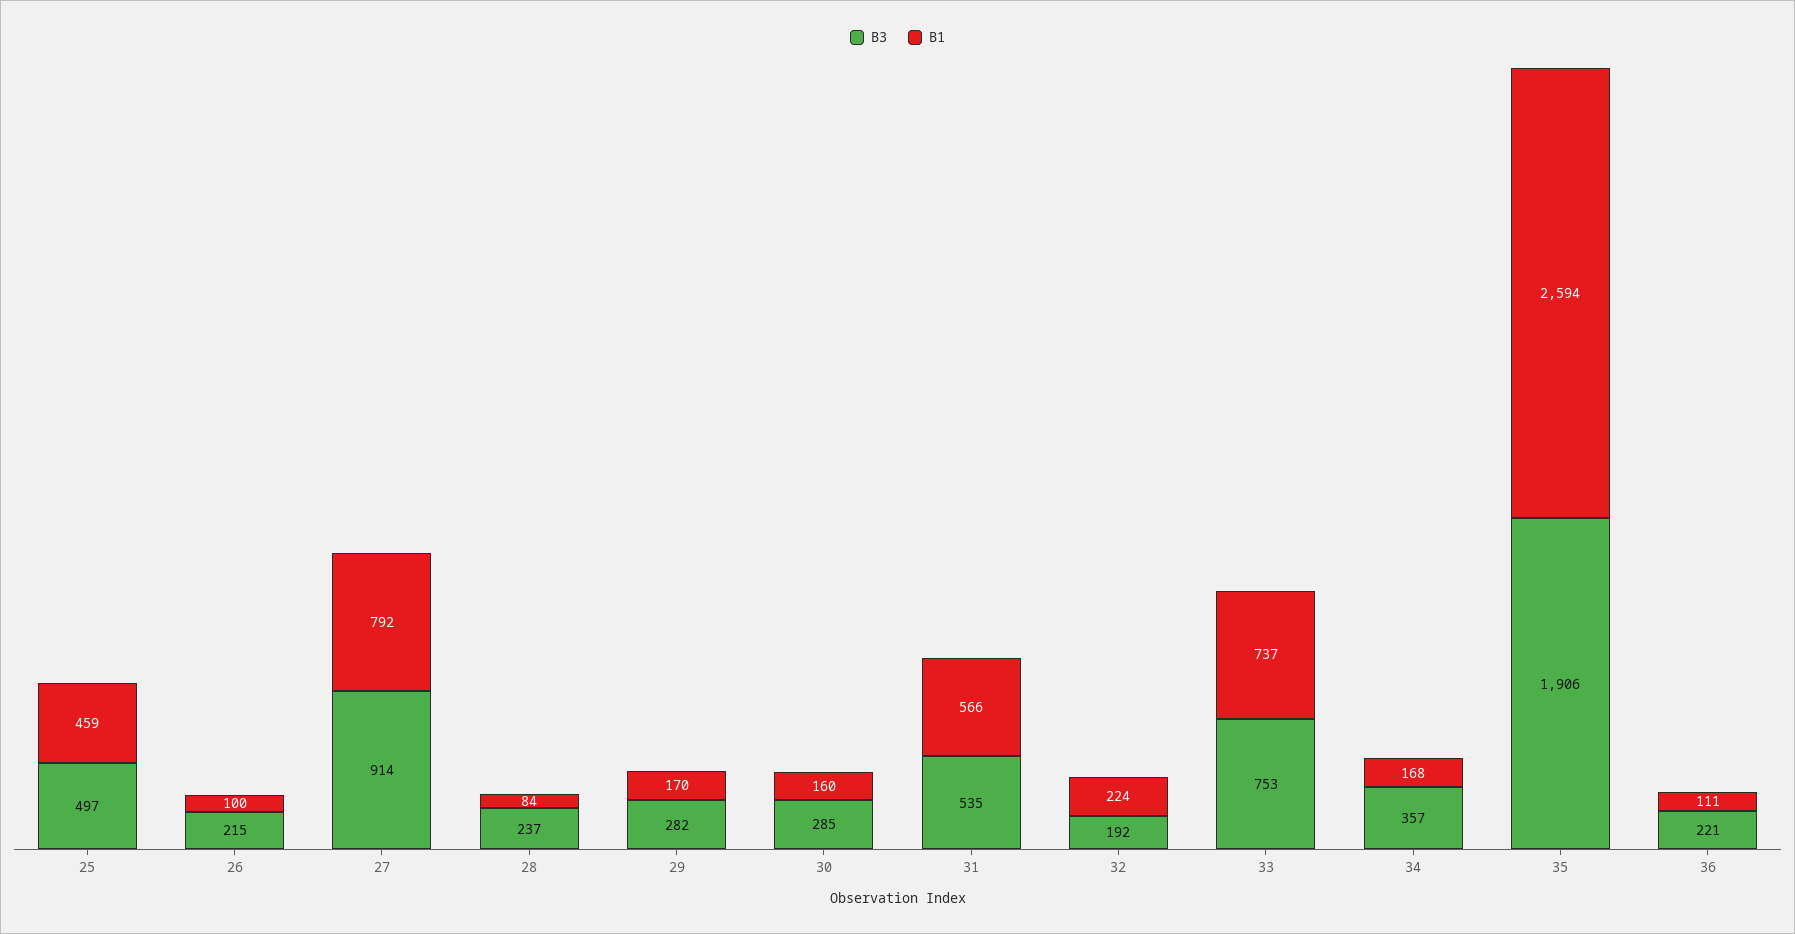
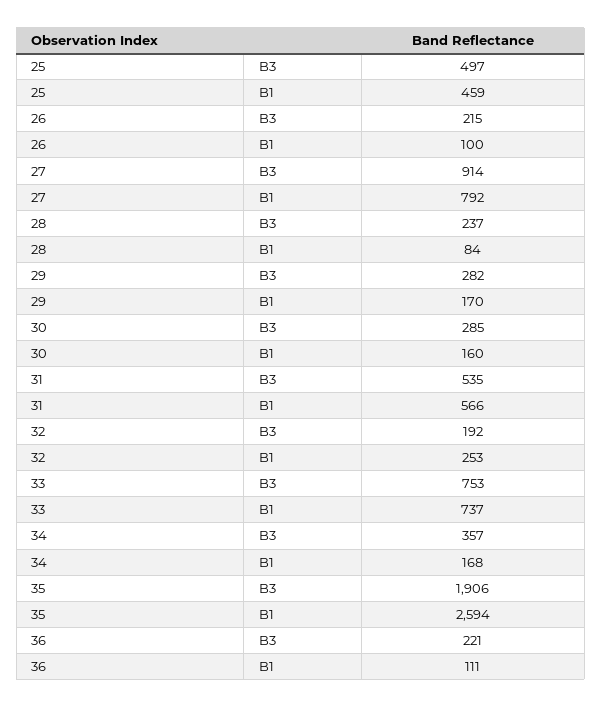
  {
    "B3": {
      "25": 497,
      "26": 215,
      "27": 914,
      "28": 237,
      "29": 282,
      "30": 285,
      "31": 535,
      "32": 192,
      "33": 753,
      "34": 357,
      "35": 1906,
      "36": 221
    },
    "B1": {
      "25": 459,
      "26": 100,
      "27": 792,
      "28": 84,
      "29": 170,
      "30": 160,
      "31": 566,
-     "32": 224,
+     "32": 253,
      "33": 737,
      "34": 168,
      "35": 2594,
      "36": 111
    }
  }

